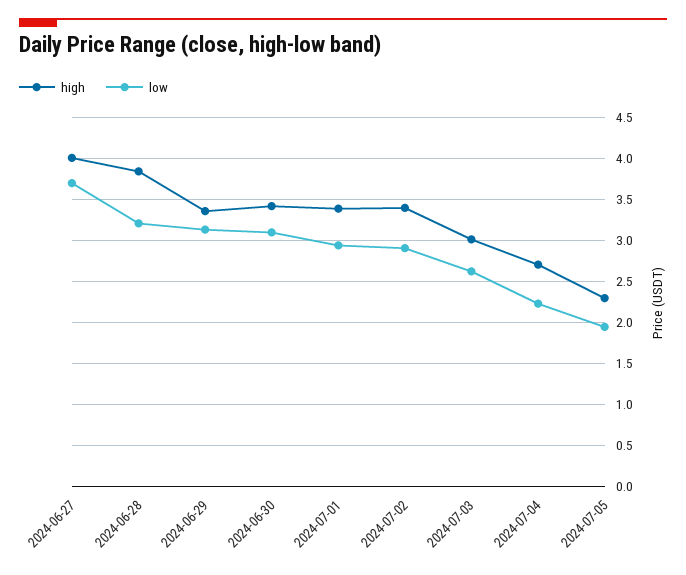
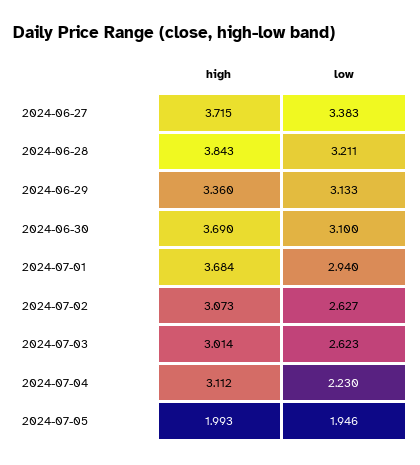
  {
    "high": {
-     "2024-06-27": 4,
+     "2024-06-27": 3.715,
      "2024-06-28": 3.843,
      "2024-06-29": 3.36,
-     "2024-06-30": 3.4,
+     "2024-06-30": 3.69,
-     "2024-07-01": 3.4,
+     "2024-07-01": 3.684,
-     "2024-07-02": 3.4,
+     "2024-07-02": 3.073,
      "2024-07-03": 3.014,
-     "2024-07-04": 2.7,
+     "2024-07-04": 3.112,
-     "2024-07-05": 2.3
+     "2024-07-05": 1.993
    },
    "low": {
-     "2024-06-27": 3.7,
+     "2024-06-27": 3.383,
      "2024-06-28": 3.211,
      "2024-06-29": 3.133,
      "2024-06-30": 3.1,
      "2024-07-01": 2.94,
-     "2024-07-02": 2.9,
+     "2024-07-02": 2.627,
      "2024-07-03": 2.623,
      "2024-07-04": 2.23,
      "2024-07-05": 1.946
    }
  }

